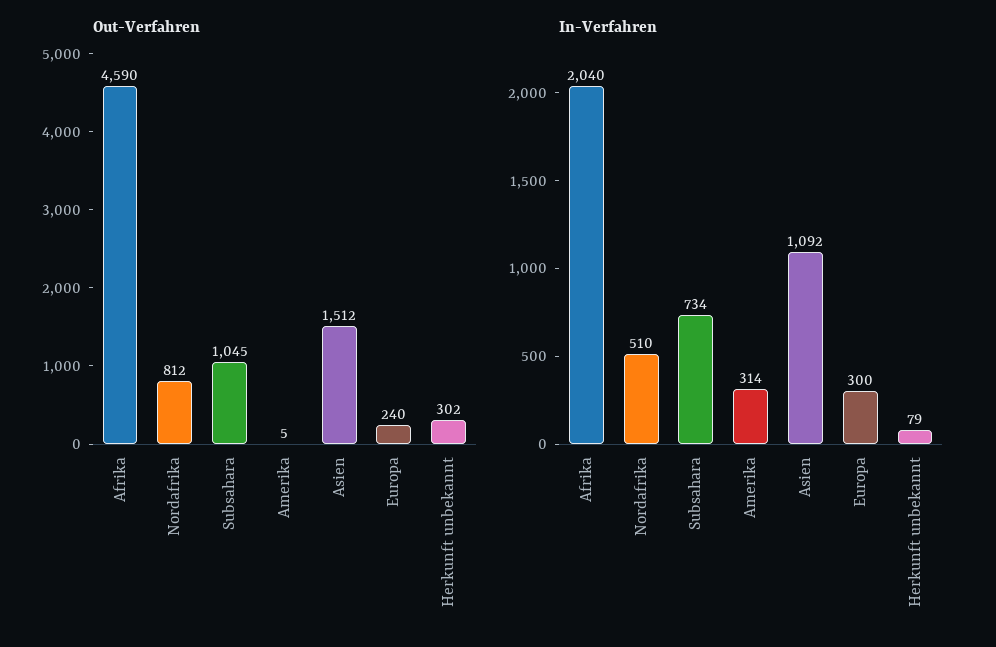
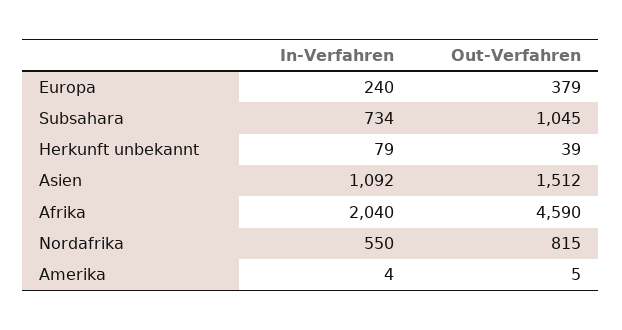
  {
    "Out-Verfahren": {
      "Afrika": 4590,
-     "Nordafrika": 812,
+     "Nordafrika": 815,
      "Subsahara": 1045,
      "Amerika": 5,
      "Asien": 1512,
-     "Europa": 240,
+     "Europa": 379,
-     "Herkunft unbekannt": 302
+     "Herkunft unbekannt": 39
    },
    "In-Verfahren": {
      "Afrika": 2040,
-     "Nordafrika": 510,
+     "Nordafrika": 550,
      "Subsahara": 734,
-     "Amerika": 314,
+     "Amerika": 4,
      "Asien": 1092,
-     "Europa": 300,
+     "Europa": 240,
      "Herkunft unbekannt": 79
    }
  }

